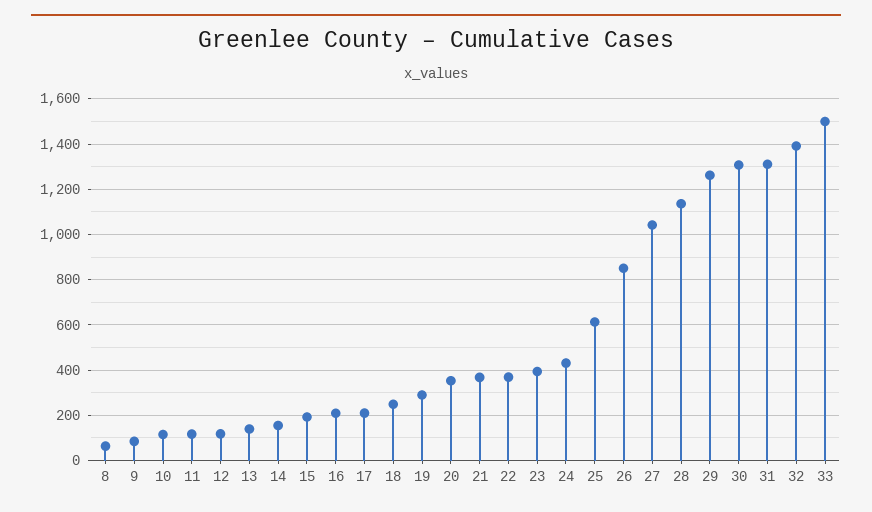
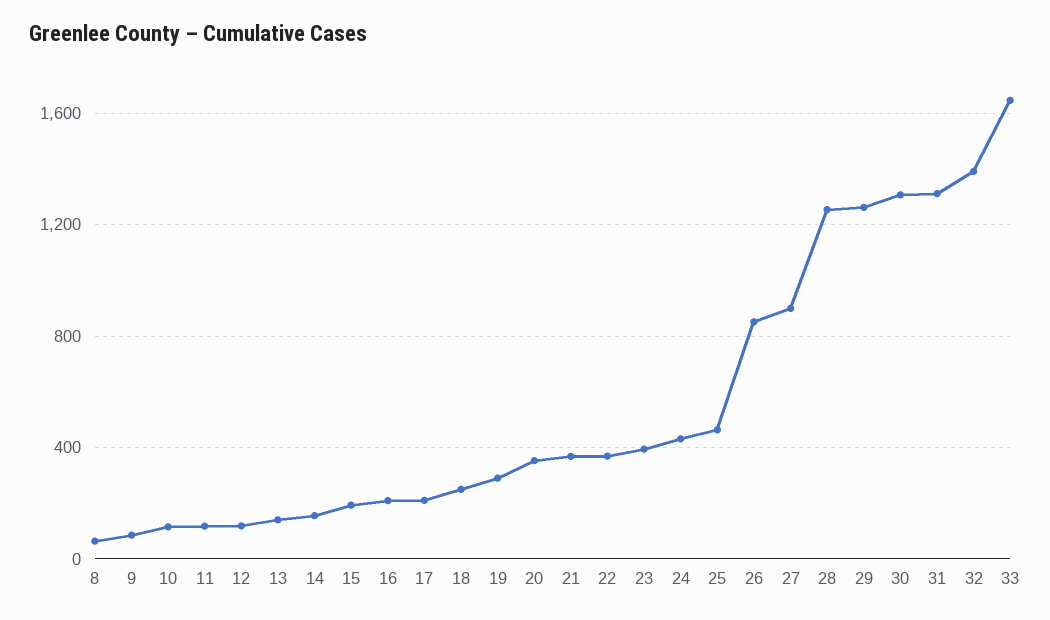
  {
    "8": 50,
    "9": 100,
    "10": 100,
    "11": 100,
    "12": 100,
    "13": 150,
    "14": 150,
    "15": 200,
    "16": 200,
    "17": 200,
    "18": 250,
    "19": 300,
    "20": 350,
    "21": 350,
    "22": 350,
    "23": 400,
    "24": 450,
-   "25": 600,
+   "25": 450,
    "26": 850,
-   "27": 1050,
+   "27": 900,
-   "28": 1150,
+   "28": 1250,
    "29": 1250,
    "30": 1300,
    "31": 1300,
    "32": 1400,
-   "33": 1500
+   "33": 1650
  }

